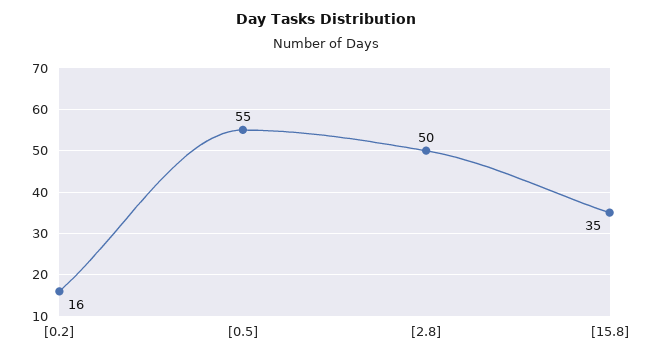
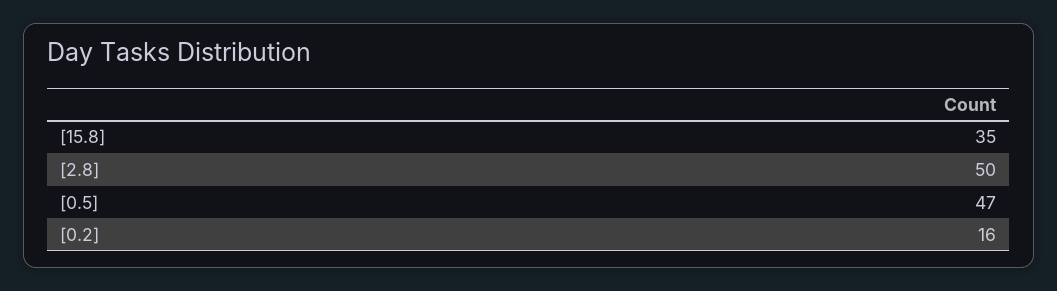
  {
    "[0.2]": 16,
-   "[0.5]": 55,
+   "[0.5]": 47,
    "[2.8]": 50,
    "[15.8]": 35
  }

